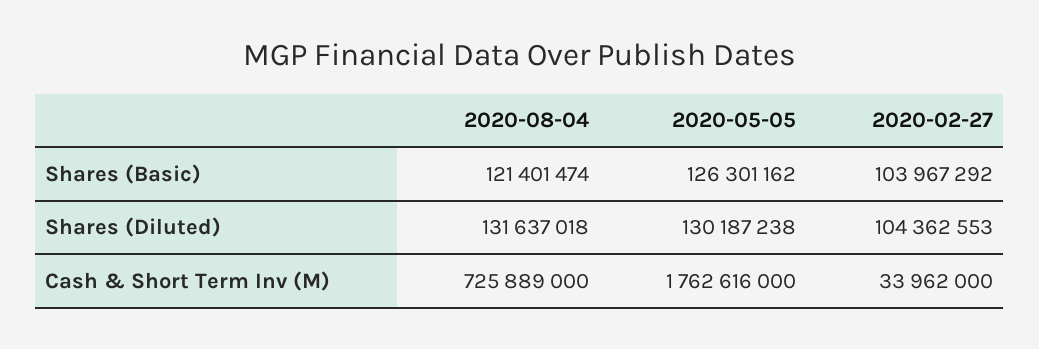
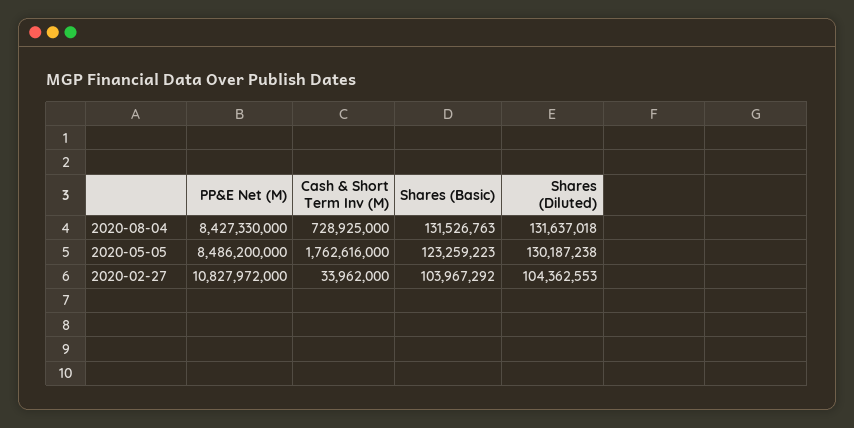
  {
    "2020-08-04": {
-     "Shares (Basic)": 121401474,
+     "Shares (Basic)": 131526763,
      "Shares (Diluted)": 131637018,
-     "Cash & Short Term Inv (M)": 725889000
+     "Cash & Short Term Inv (M)": 728925000,
+     "PP&E Net (M)": 8427330000
    },
    "2020-05-05": {
-     "Shares (Basic)": 126301162,
+     "Shares (Basic)": 123259223,
      "Shares (Diluted)": 130187238,
-     "Cash & Short Term Inv (M)": 1762616000
+     "Cash & Short Term Inv (M)": 1762616000,
+     "PP&E Net (M)": 8486200000
    },
    "2020-02-27": {
      "Shares (Basic)": 103967292,
      "Shares (Diluted)": 104362553,
-     "Cash & Short Term Inv (M)": 33962000
+     "Cash & Short Term Inv (M)": 33962000,
+     "PP&E Net (M)": 10827972000
    }
  }

